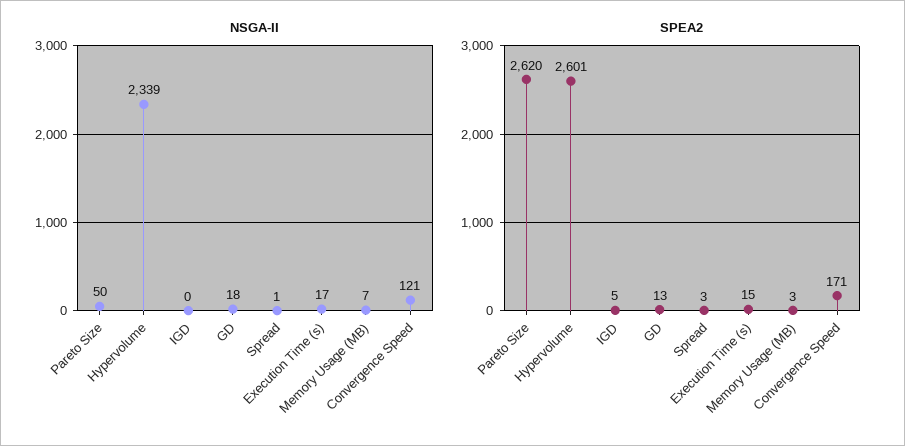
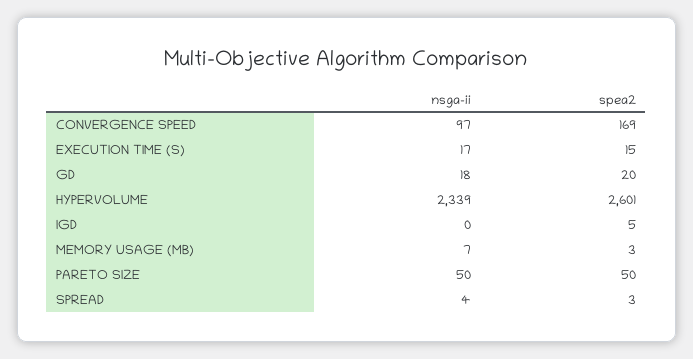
  {
    "NSGA-II": {
      "Pareto Size": 50,
      "Hypervolume": 2339,
      "IGD": 0,
      "GD": 18,
-     "Spread": 1,
+     "Spread": 4,
      "Execution Time (s)": 17,
      "Memory Usage (MB)": 7,
-     "Convergence Speed": 121
+     "Convergence Speed": 97
    },
    "SPEA2": {
-     "Pareto Size": 2620,
+     "Pareto Size": 50,
      "Hypervolume": 2601,
      "IGD": 5,
-     "GD": 13,
+     "GD": 20,
      "Spread": 3,
      "Execution Time (s)": 15,
      "Memory Usage (MB)": 3,
-     "Convergence Speed": 171
+     "Convergence Speed": 169
    }
  }

